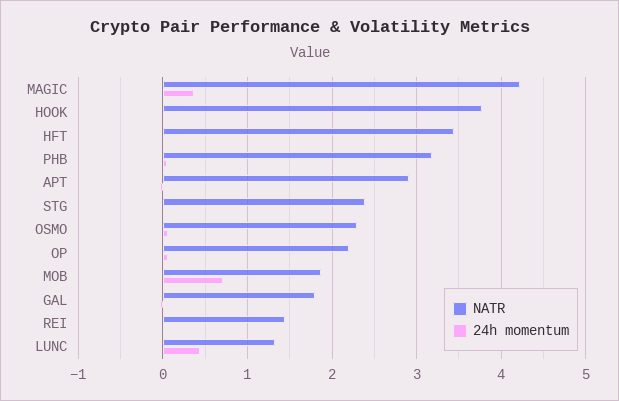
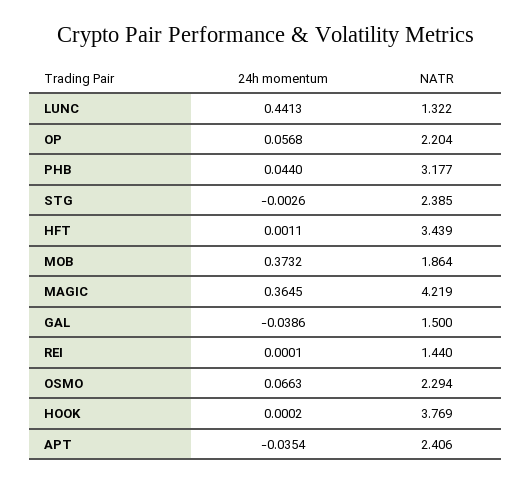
  {
    "NATR": {
      "MAGIC": 4.219,
      "HOOK": 3.769,
      "HFT": 3.439,
      "PHB": 3.177,
-     "APT": 2.9,
+     "APT": 2.406,
      "STG": 2.385,
      "OSMO": 2.294,
      "OP": 2.204,
      "MOB": 1.864,
-     "GAL": 1.8,
+     "GAL": 1.5,
      "REI": 1.44,
      "LUNC": 1.322
    },
    "24h momentum": {
      "MAGIC": 0.3645,
      "HOOK": 0.0002,
      "HFT": 0.0011,
      "PHB": 0.044,
      "APT": -0.0354,
      "STG": -0.0026,
      "OSMO": 0.0663,
      "OP": 0.0568,
-     "MOB": 0.7,
+     "MOB": 0.3732,
      "GAL": -0.0386,
      "REI": 0.0001,
      "LUNC": 0.4413
    }
  }

